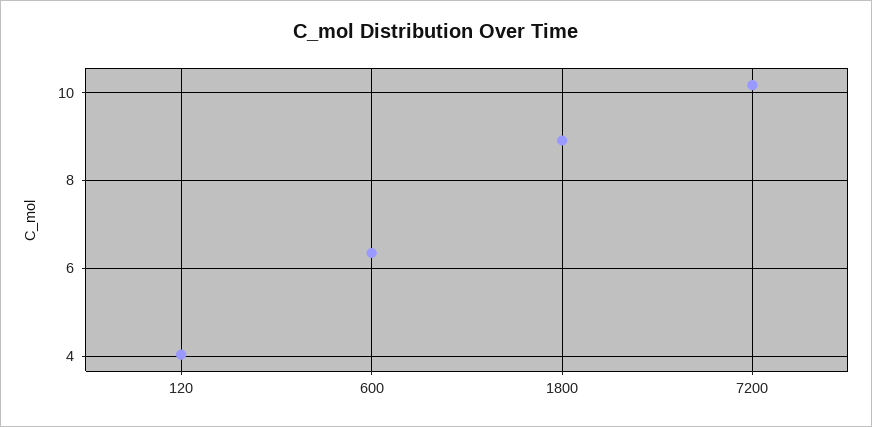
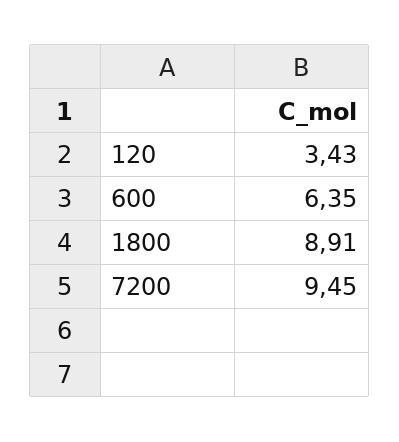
  {
-   "120": 4,
+   "120": 3.43,
    "600": 6.35,
    "1800": 8.91,
-   "7200": 10.2
+   "7200": 9.45
  }

